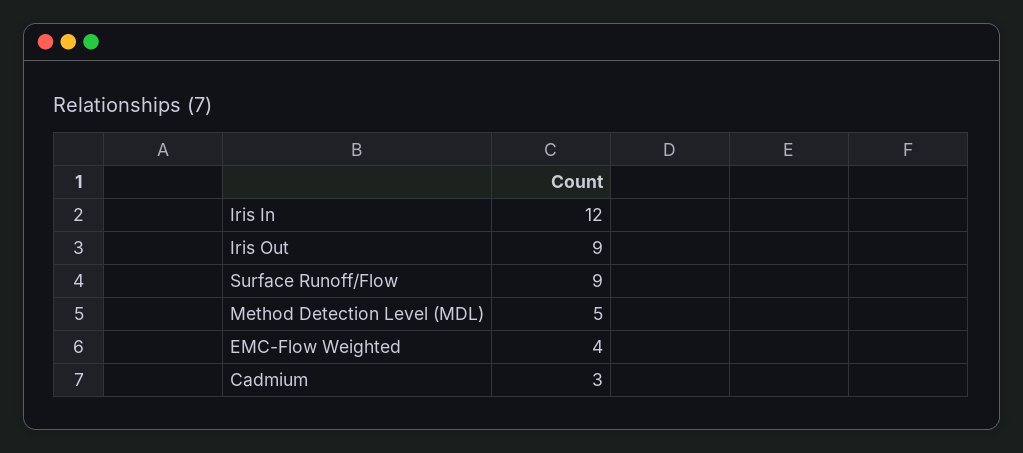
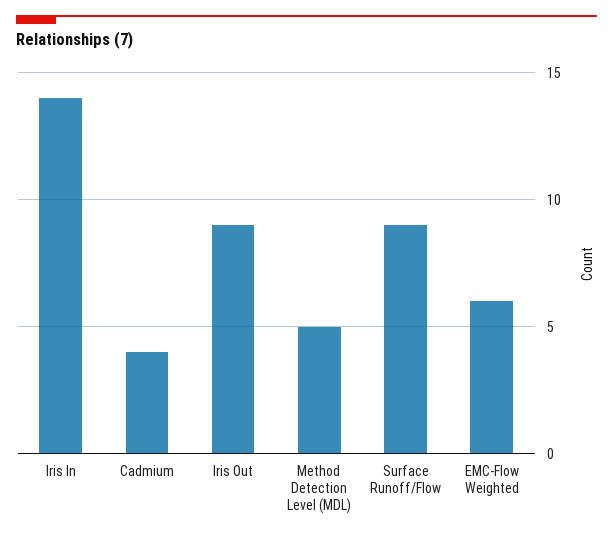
  {
-   "Iris In": 12,
+   "Iris In": 14,
    "Iris Out": 9,
    "Surface Runoff/Flow": 9,
    "Method Detection Level (MDL)": 5,
-   "EMC-Flow Weighted": 4,
+   "EMC-Flow Weighted": 6,
-   "Cadmium": 3
+   "Cadmium": 4
  }

